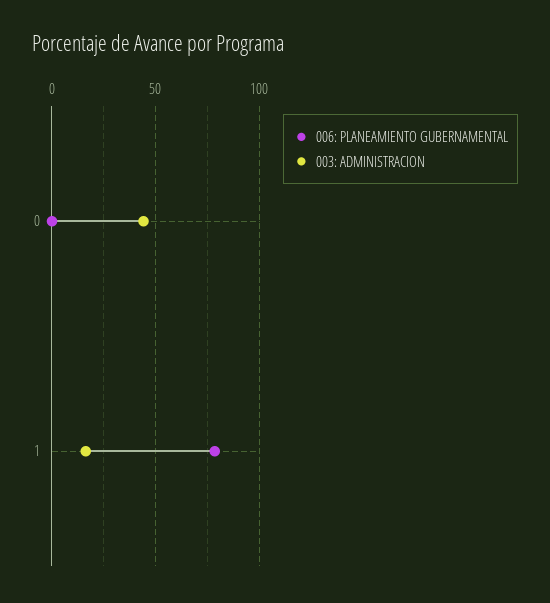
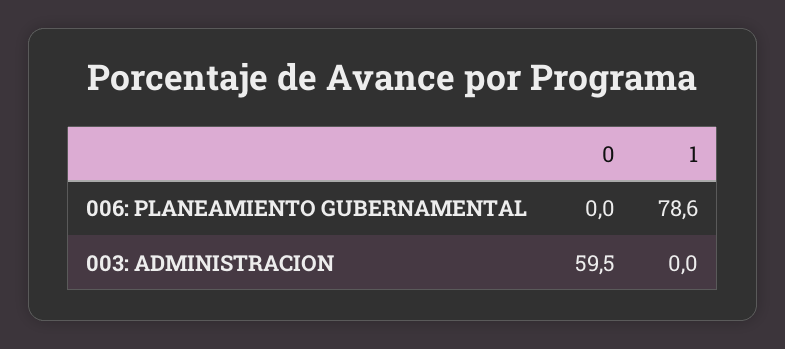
  {
    "006: PLANEAMIENTO GUBERNAMENTAL": {
      "0": 0,
      "1": 78.6
    },
    "003: ADMINISTRACION": {
-     "0": 45,
+     "0": 59.5,
-     "1": 15
+     "1": 0
    }
  }

